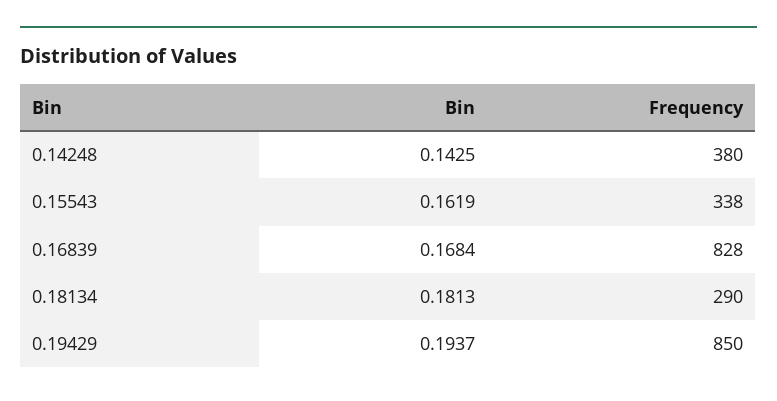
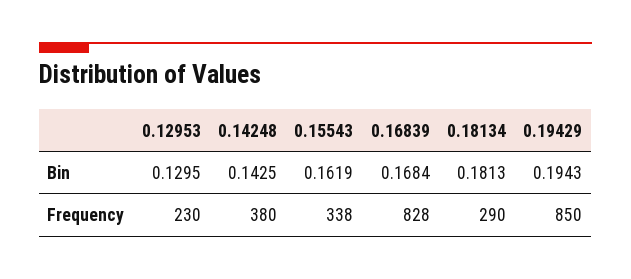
  {
    "Bin": {
      "0.14248": 0.1425,
      "0.15543": 0.1619,
      "0.16839": 0.1684,
      "0.18134": 0.1813,
-     "0.19429": 0.1937
+     "0.19429": 0.1943,
+     "0.12953": 0.1295
    },
    "Frequency": {
      "0.14248": 380,
      "0.15543": 338,
      "0.16839": 828,
      "0.18134": 290,
-     "0.19429": 850
+     "0.19429": 850,
+     "0.12953": 230
    }
  }

